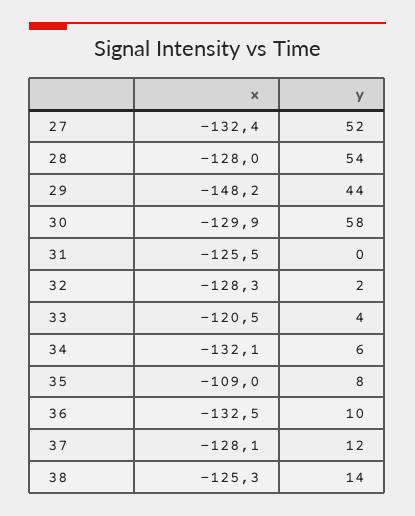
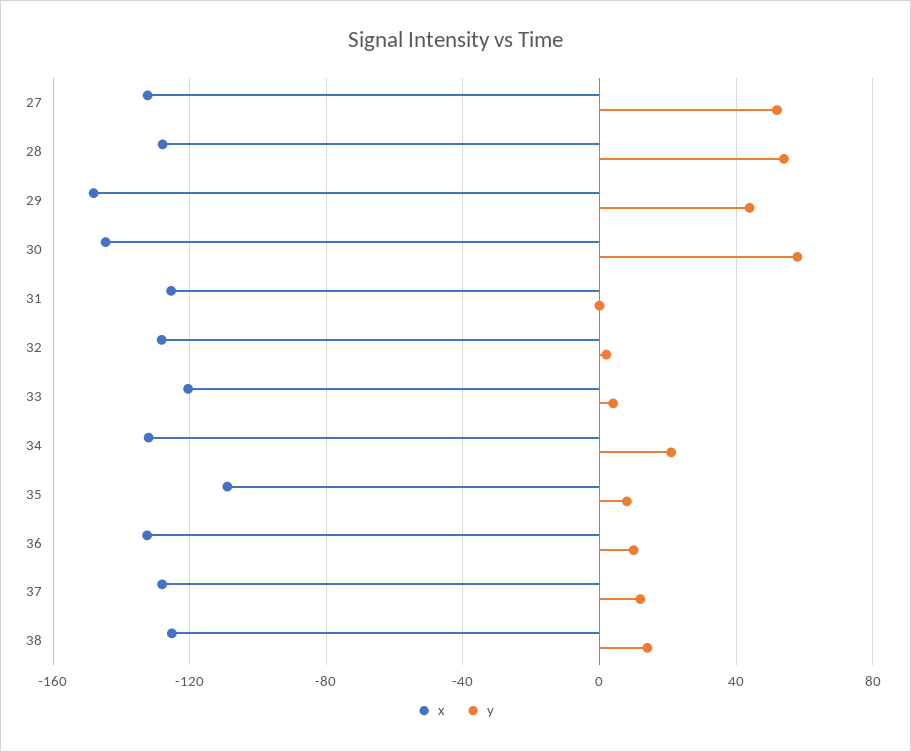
  {
    "x": {
      "27": -132.4,
      "28": -128,
      "29": -148.2,
-     "30": -129.9,
+     "30": -145,
      "31": -125.5,
      "32": -128.3,
      "33": -120.5,
      "34": -132.1,
      "35": -109,
      "36": -132.5,
      "37": -128.1,
      "38": -125.3
    },
    "y": {
      "27": 52,
      "28": 54,
      "29": 44,
      "30": 58,
      "31": 0,
      "32": 2,
      "33": 4,
-     "34": 6,
+     "34": 20,
      "35": 8,
      "36": 10,
      "37": 12,
      "38": 14
    }
  }

